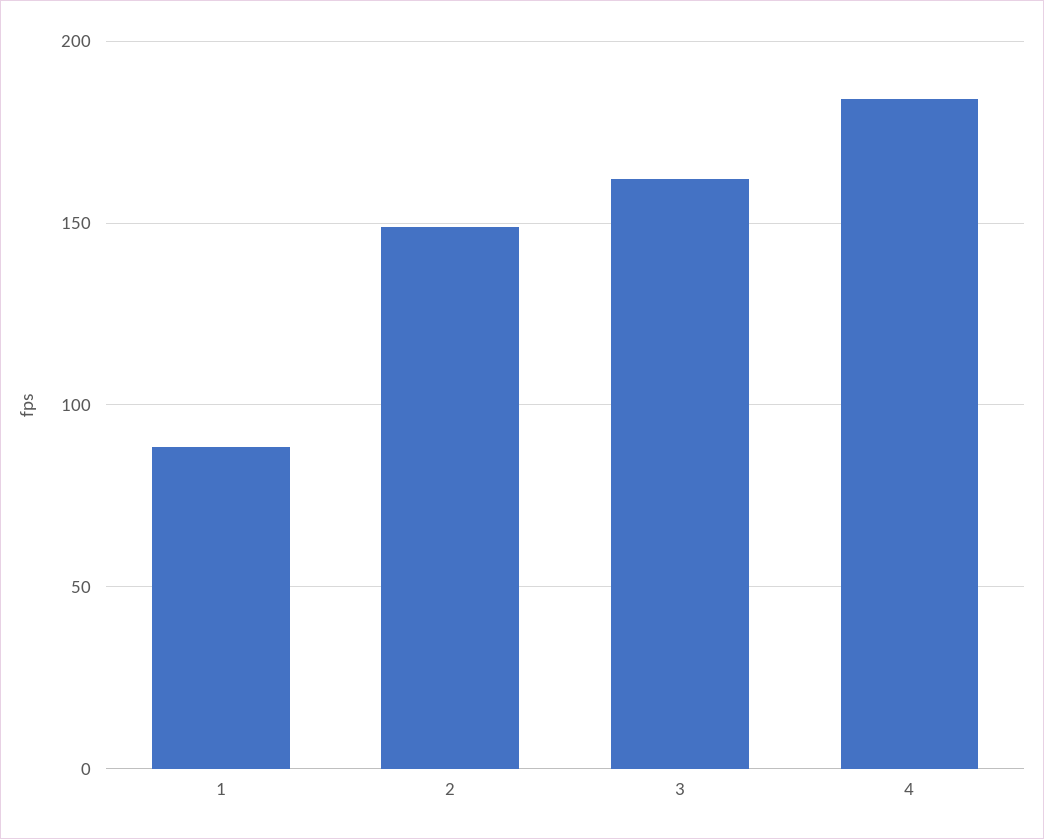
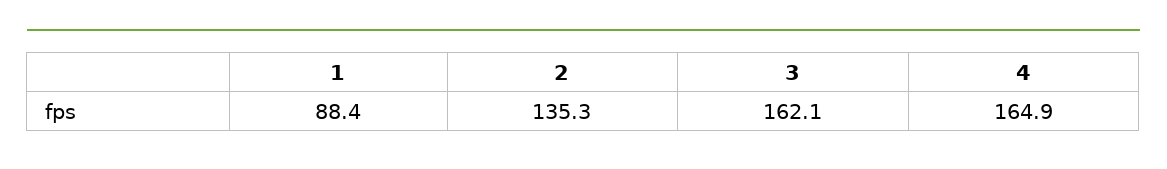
  {
    "1": 88.4,
-   "2": 150,
+   "2": 135.3,
    "3": 162.1,
-   "4": 185
+   "4": 164.9
  }

